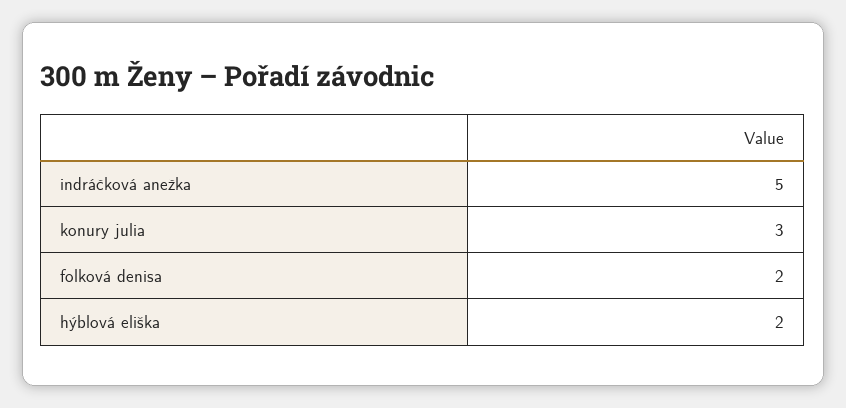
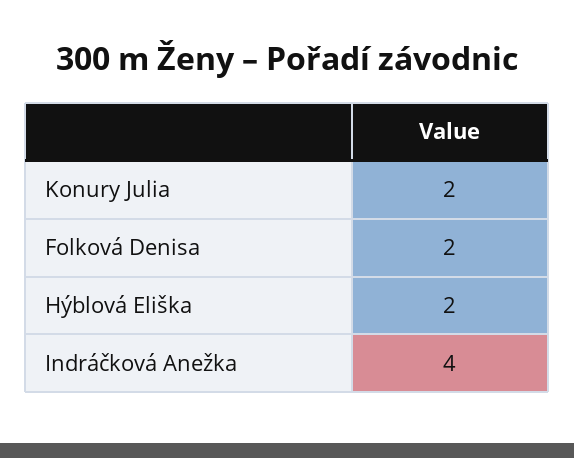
  {
-   "indráčková anežka": 5,
+   "indráčková anežka": 4,
-   "konury julia": 3,
+   "konury julia": 2,
    "folková denisa": 2,
    "hýblová eliška": 2
  }

